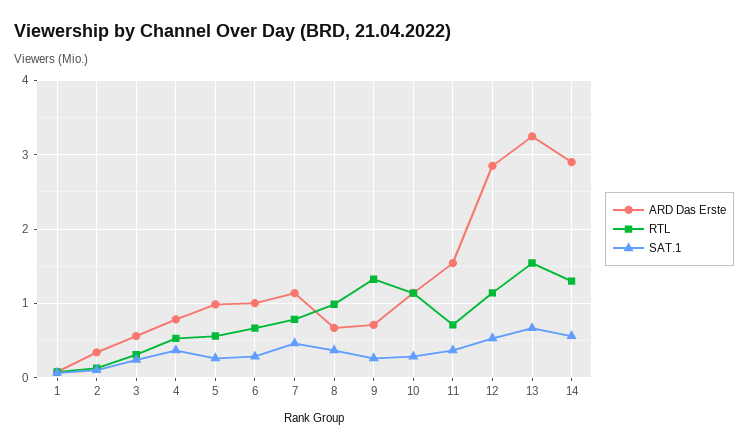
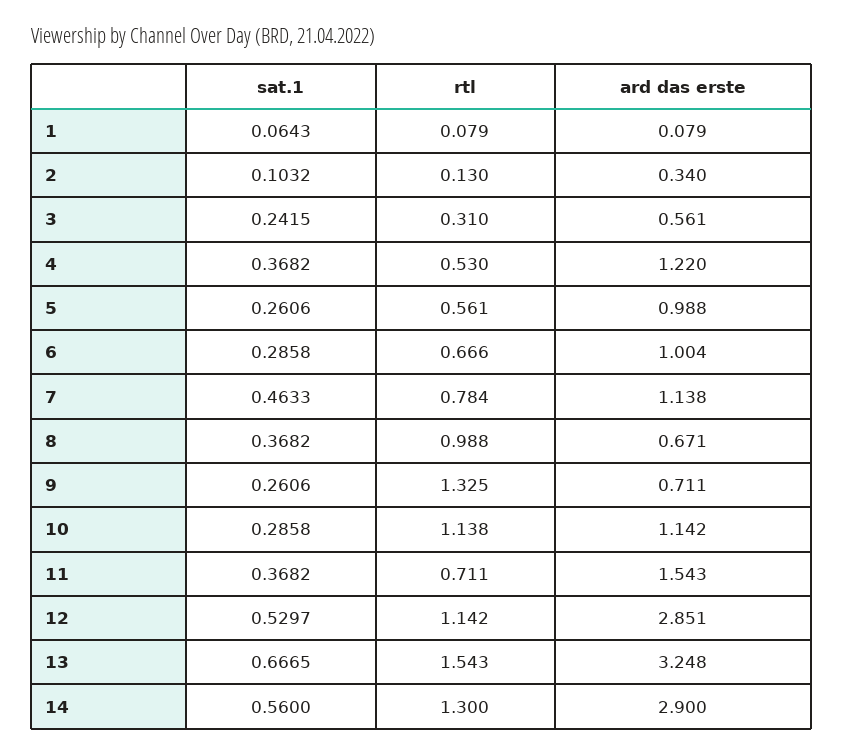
  {
    "ARD Das Erste": {
      "1": 0.079,
      "2": 0.34,
      "3": 0.561,
-     "4": 0.8,
+     "4": 1.22,
      "5": 0.988,
      "6": 1.004,
      "7": 1.138,
      "8": 0.671,
      "9": 0.711,
      "10": 1.142,
      "11": 1.543,
      "12": 2.851,
      "13": 3.248,
      "14": 2.9
    },
    "RTL": {
      "1": 0.079,
      "2": 0.13,
      "3": 0.31,
      "4": 0.53,
      "5": 0.561,
      "6": 0.666,
      "7": 0.784,
      "8": 0.988,
      "9": 1.325,
      "10": 1.138,
      "11": 0.711,
      "12": 1.142,
      "13": 1.543,
      "14": 1.3
    },
    "SAT.1": {
      "1": 0.0643,
      "2": 0.1032,
      "3": 0.2415,
      "4": 0.3682,
      "5": 0.2606,
      "6": 0.2858,
      "7": 0.4633,
      "8": 0.3682,
      "9": 0.2606,
      "10": 0.2858,
      "11": 0.3682,
      "12": 0.5297,
      "13": 0.6665,
      "14": 0.56
    }
  }

